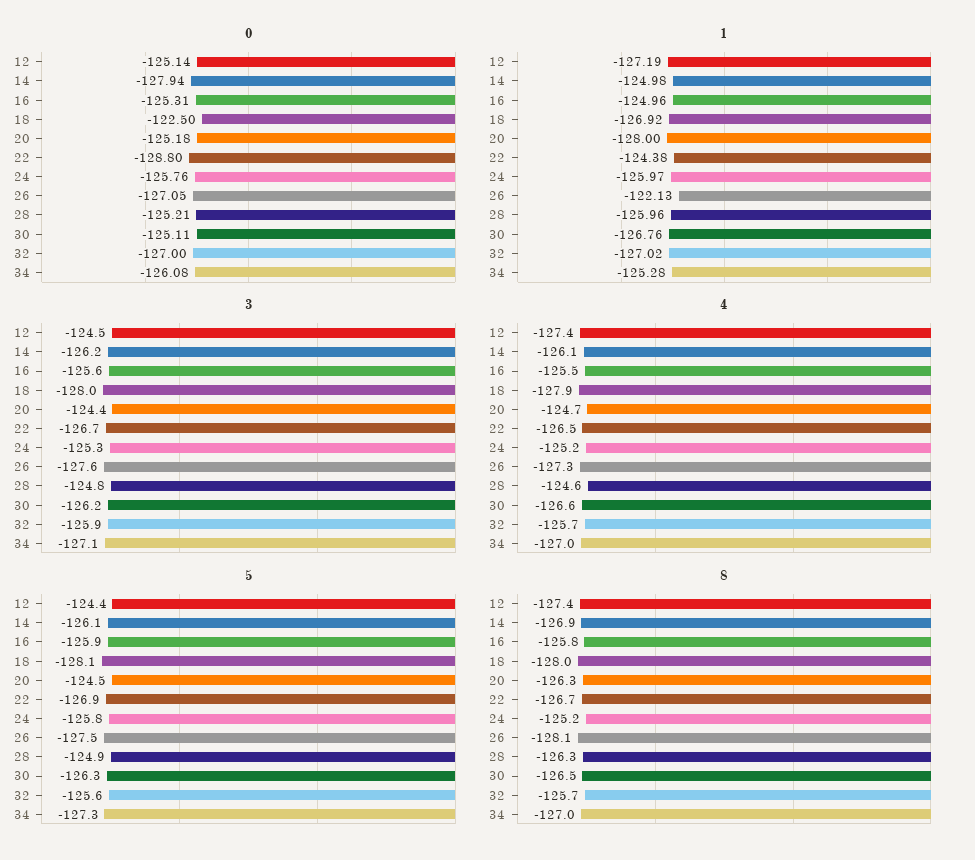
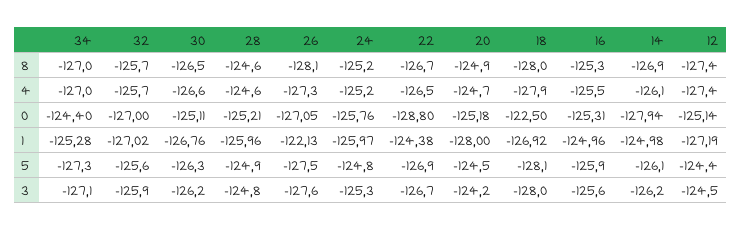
  {
    "0": {
      "12": -125.14,
      "14": -127.94,
      "16": -125.31,
      "18": -122.5,
      "20": -125.18,
      "22": -128.8,
      "24": -125.76,
      "26": -127.05,
      "28": -125.21,
      "30": -125.11,
      "32": -127,
-     "34": -126.08
+     "34": -124.4
    },
    "1": {
      "12": -127.19,
      "14": -124.98,
      "16": -124.96,
      "18": -126.92,
      "20": -128,
      "22": -124.38,
      "24": -125.97,
      "26": -122.13,
      "28": -125.96,
      "30": -126.76,
      "32": -127.02,
      "34": -125.28
    },
    "3": {
      "12": -124.5,
      "14": -126.2,
      "16": -125.6,
      "18": -128,
-     "20": -124.4,
+     "20": -124.2,
      "22": -126.7,
      "24": -125.3,
      "26": -127.6,
      "28": -124.8,
      "30": -126.2,
      "32": -125.9,
      "34": -127.1
    },
    "4": {
      "12": -127.4,
      "14": -126.1,
      "16": -125.5,
      "18": -127.9,
      "20": -124.7,
      "22": -126.5,
      "24": -125.2,
      "26": -127.3,
      "28": -124.6,
      "30": -126.6,
      "32": -125.7,
      "34": -127
    },
    "5": {
      "12": -124.4,
      "14": -126.1,
      "16": -125.9,
      "18": -128.1,
      "20": -124.5,
      "22": -126.9,
-     "24": -125.8,
+     "24": -124.8,
      "26": -127.5,
      "28": -124.9,
      "30": -126.3,
      "32": -125.6,
      "34": -127.3
    },
    "8": {
      "12": -127.4,
      "14": -126.9,
-     "16": -125.8,
+     "16": -125.3,
      "18": -128,
-     "20": -126.3,
+     "20": -124.9,
      "22": -126.7,
      "24": -125.2,
      "26": -128.1,
-     "28": -126.3,
+     "28": -124.6,
      "30": -126.5,
      "32": -125.7,
      "34": -127
    }
  }

